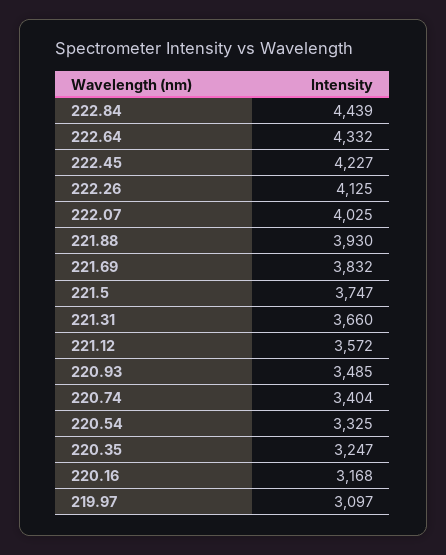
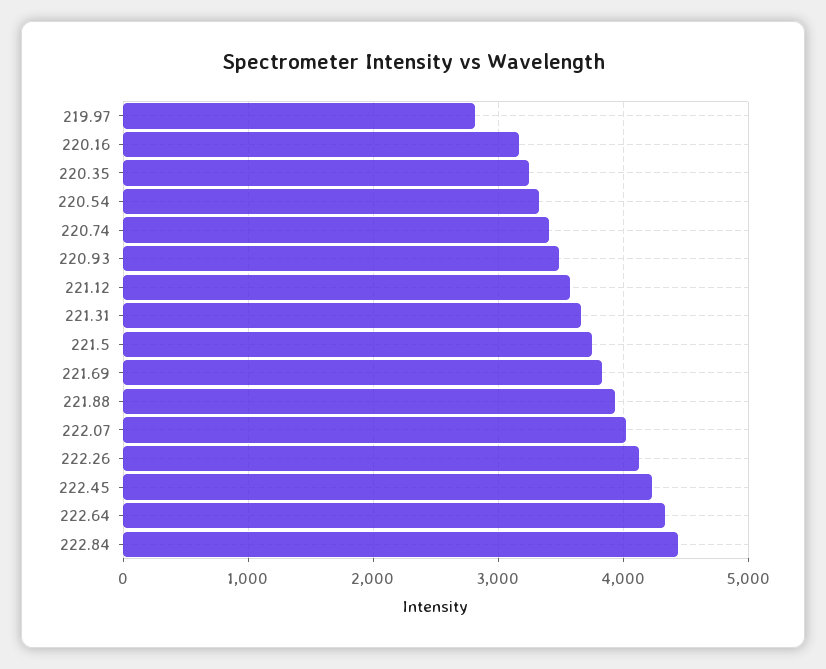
  {
    "222.84": 4439,
    "222.64": 4332,
    "222.45": 4227,
    "222.26": 4125,
    "222.07": 4025,
    "221.88": 3930,
    "221.69": 3832,
    "221.5": 3747,
    "221.31": 3660,
    "221.12": 3572,
    "220.93": 3485,
    "220.74": 3404,
    "220.54": 3325,
    "220.35": 3247,
    "220.16": 3168,
-   "219.97": 3097
+   "219.97": 2800
  }

